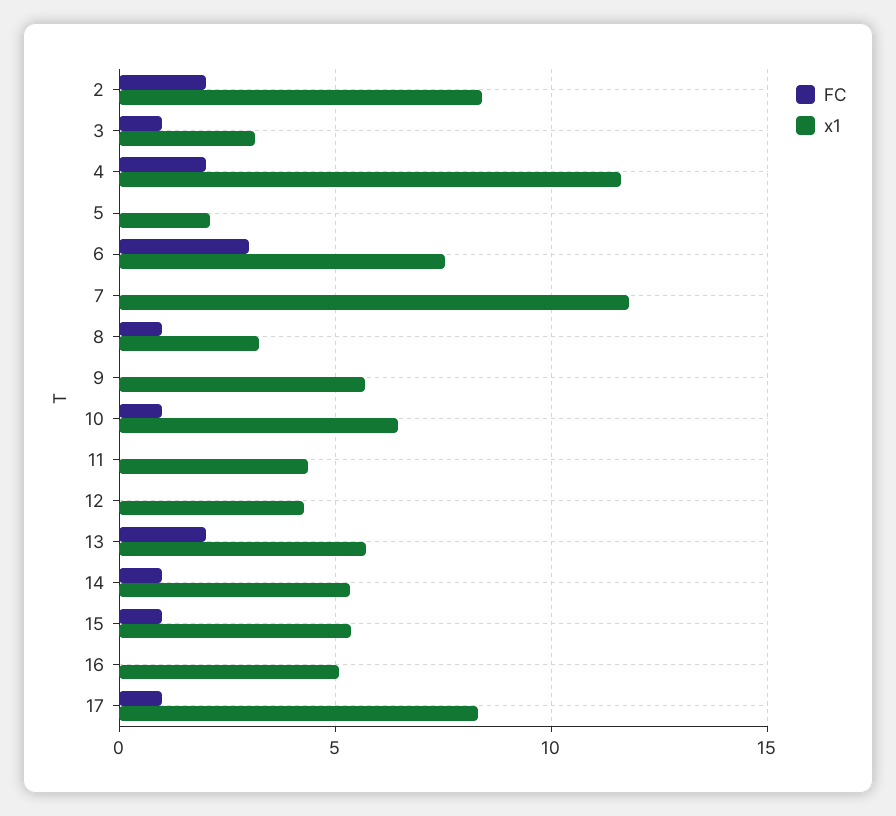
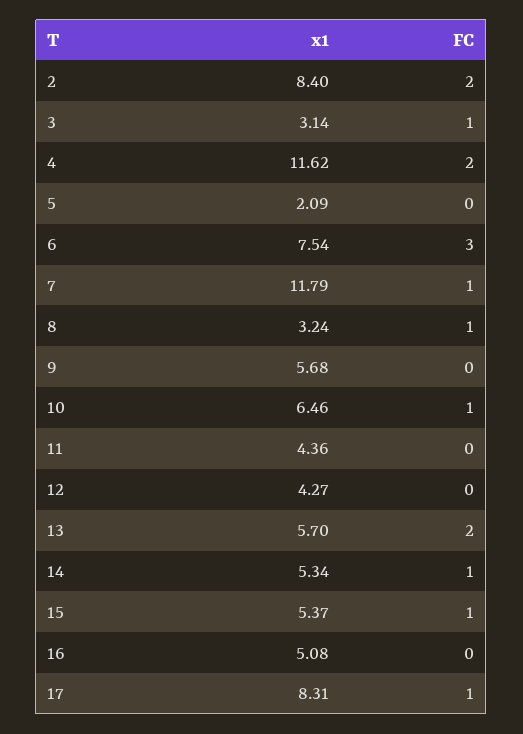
  {
    "FC": {
      "2": 2,
      "3": 1,
      "4": 2,
      "5": 0,
      "6": 3,
-     "7": 0,
+     "7": 1,
      "8": 1,
      "9": 0,
      "10": 1,
      "11": 0,
      "12": 0,
      "13": 2,
      "14": 1,
      "15": 1,
      "16": 0,
      "17": 1
    },
    "x1": {
      "2": 8.4,
      "3": 3.14,
      "4": 11.62,
      "5": 2.09,
      "6": 7.54,
      "7": 11.79,
      "8": 3.24,
      "9": 5.68,
      "10": 6.46,
      "11": 4.36,
      "12": 4.27,
      "13": 5.7,
      "14": 5.34,
      "15": 5.37,
      "16": 5.08,
      "17": 8.31
    }
  }

